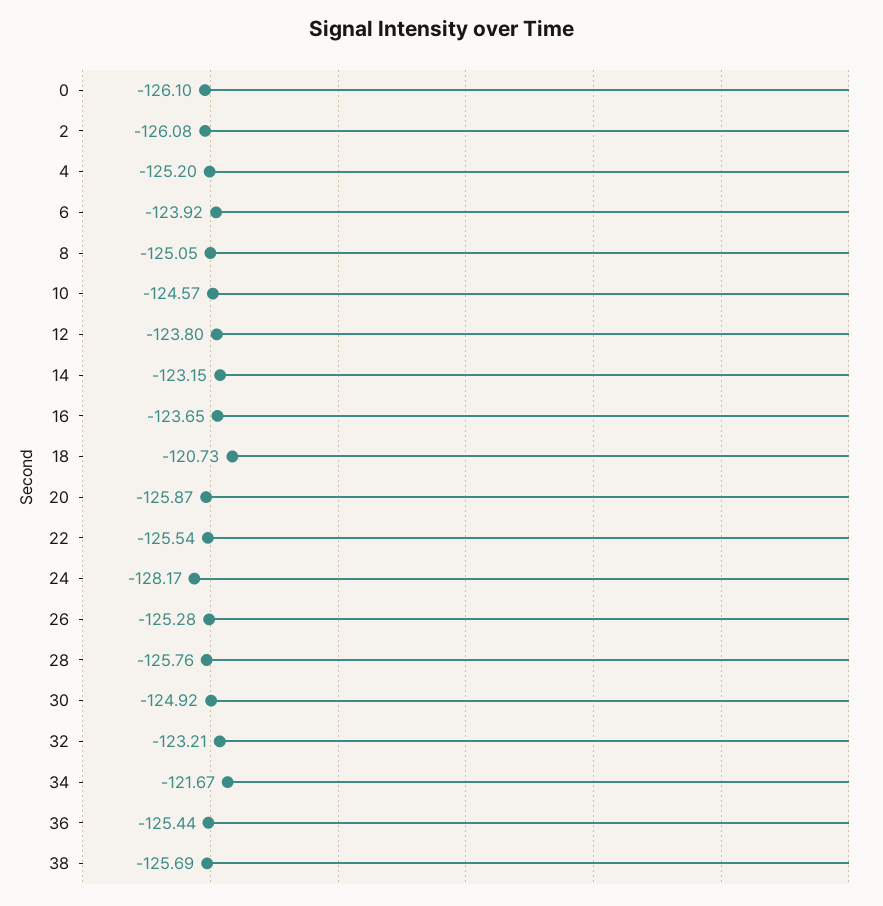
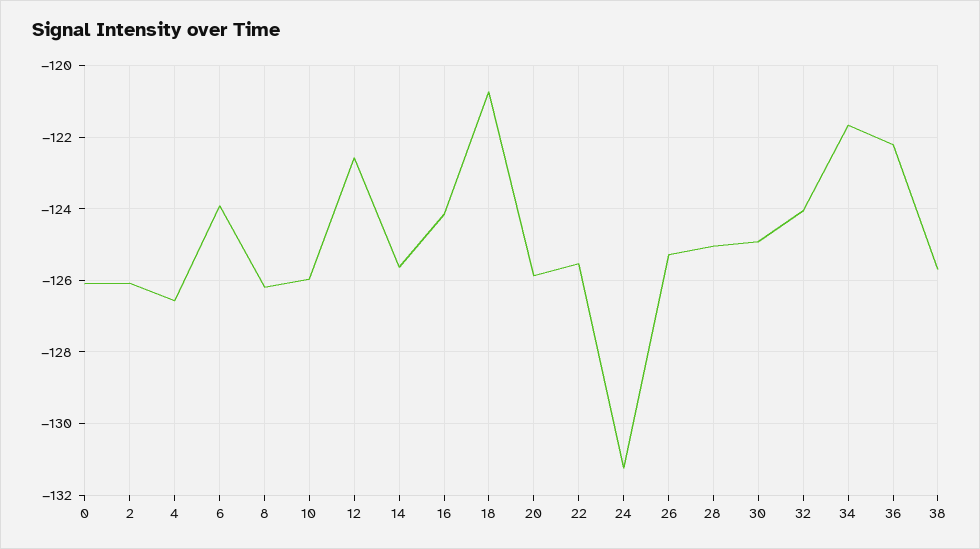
  {
    "0": -126.1,
    "2": -126.08,
-   "4": -125.2,
+   "4": -126.6,
    "6": -123.92,
-   "8": -125.05,
+   "8": -126.2,
-   "10": -124.57,
+   "10": -126,
-   "12": -123.8,
+   "12": -122.6,
-   "14": -123.15,
+   "14": -125.6,
-   "16": -123.65,
+   "16": -124.2,
    "18": -120.73,
    "20": -125.87,
    "22": -125.54,
-   "24": -128.17,
+   "24": -131.2,
    "26": -125.28,
-   "28": -125.76,
+   "28": -125,
    "30": -124.92,
-   "32": -123.21,
+   "32": -124,
    "34": -121.67,
-   "36": -125.44,
+   "36": -122.2,
    "38": -125.69
  }

